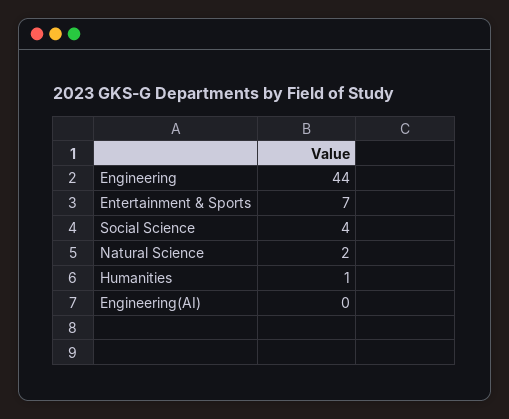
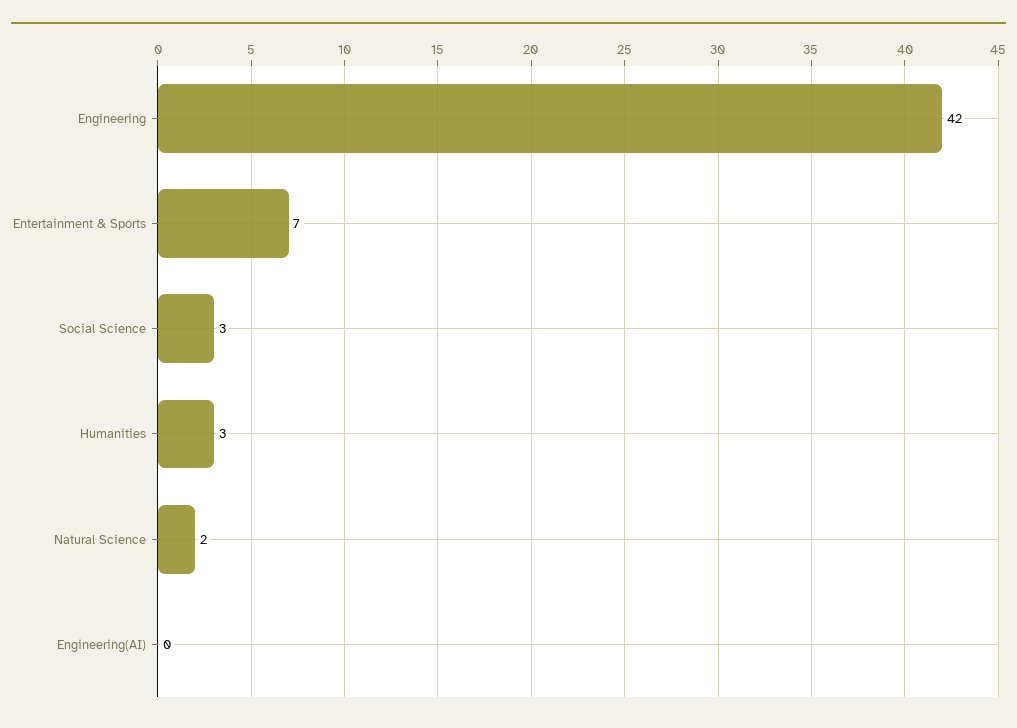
  {
-   "Engineering": 44,
+   "Engineering": 42,
    "Entertainment & Sports": 7,
-   "Social Science": 4,
+   "Social Science": 3,
    "Natural Science": 2,
-   "Humanities": 1,
+   "Humanities": 3,
    "Engineering(AI)": 0
  }

